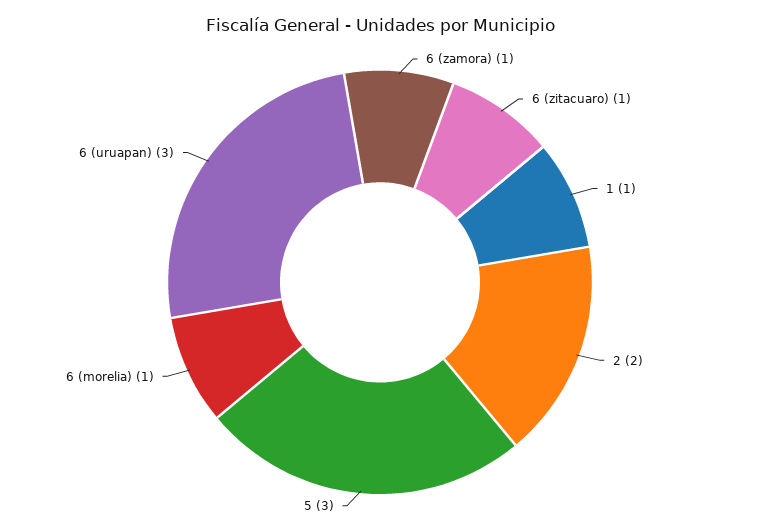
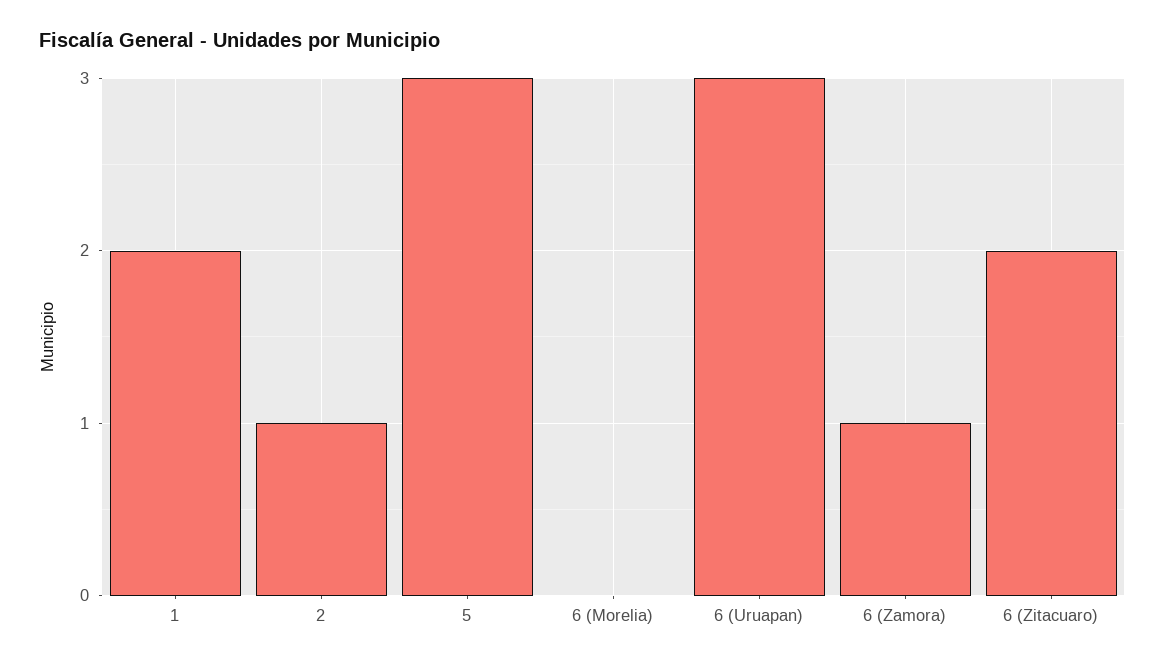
  {
    "6 (zamora)": 1,
-   "6 (zitacuaro)": 1,
+   "6 (zitacuaro)": 2,
-   "1": 1,
+   "1": 2,
-   "2": 2,
+   "2": 1,
    "5": 3,
-   "6 (morelia)": 1,
+   "6 (morelia)": 0,
    "6 (uruapan)": 3
  }

